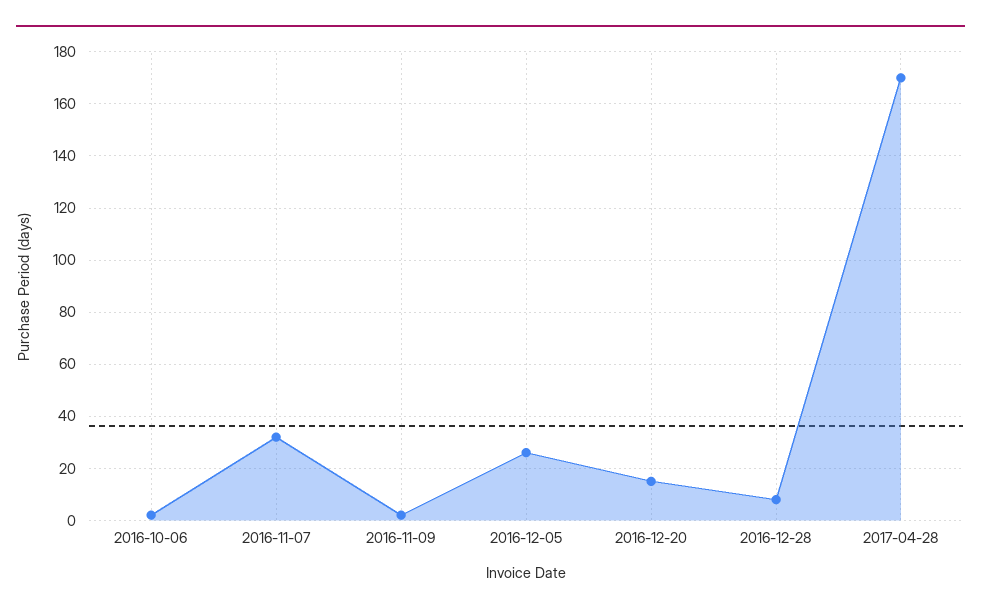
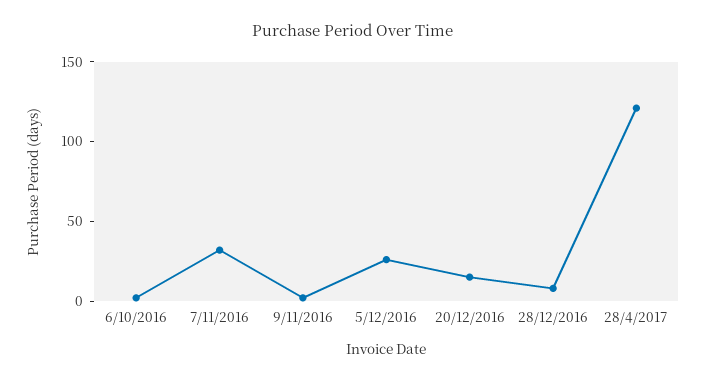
  {
    "2016-10-06": 0,
    "2016-11-07": 30,
    "2016-11-09": 0,
    "2016-12-05": 25,
    "2016-12-20": 15,
    "2016-12-28": 10,
-   "2017-04-28": 170
+   "2017-04-28": 120
  }

